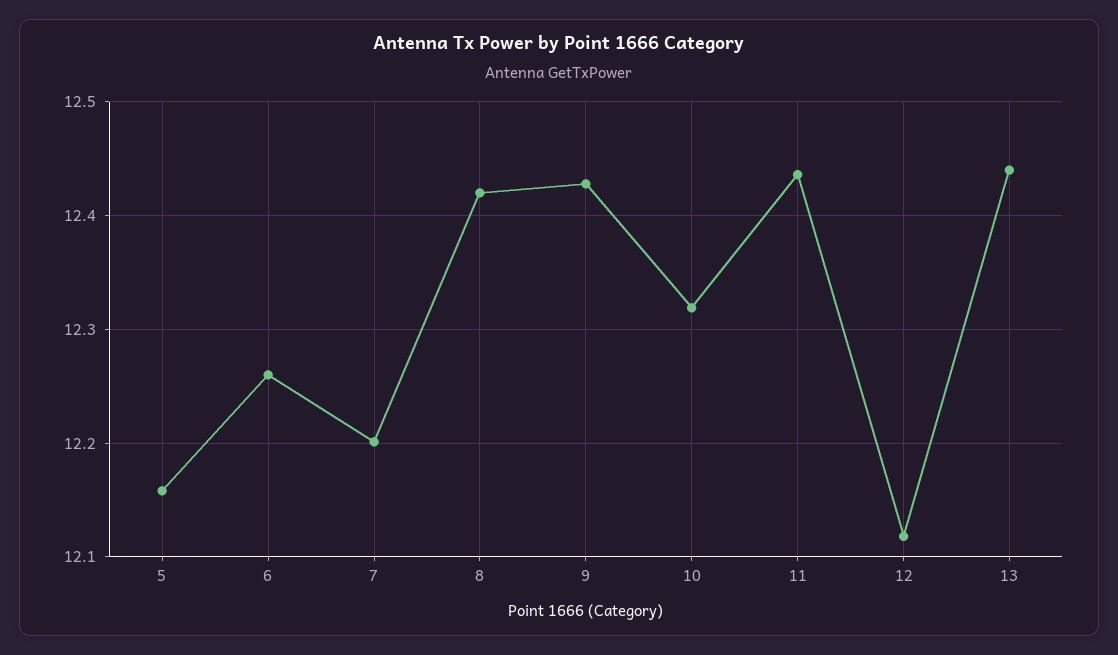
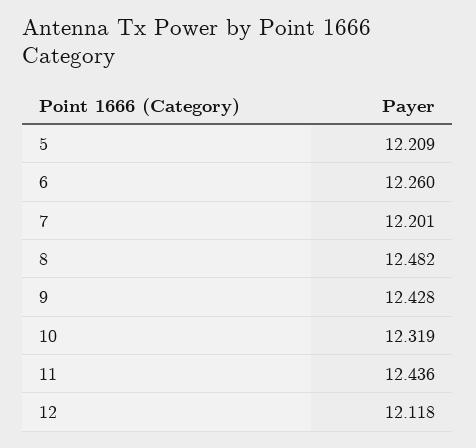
  {
-   "5": 12.16,
+   "5": 12.209,
    "6": 12.26,
    "7": 12.201,
-   "8": 12.42,
+   "8": 12.482,
    "9": 12.428,
    "10": 12.319,
    "11": 12.436,
-   "12": 12.118,
+   "12": 12.118
-   "13": 12.44
  }

